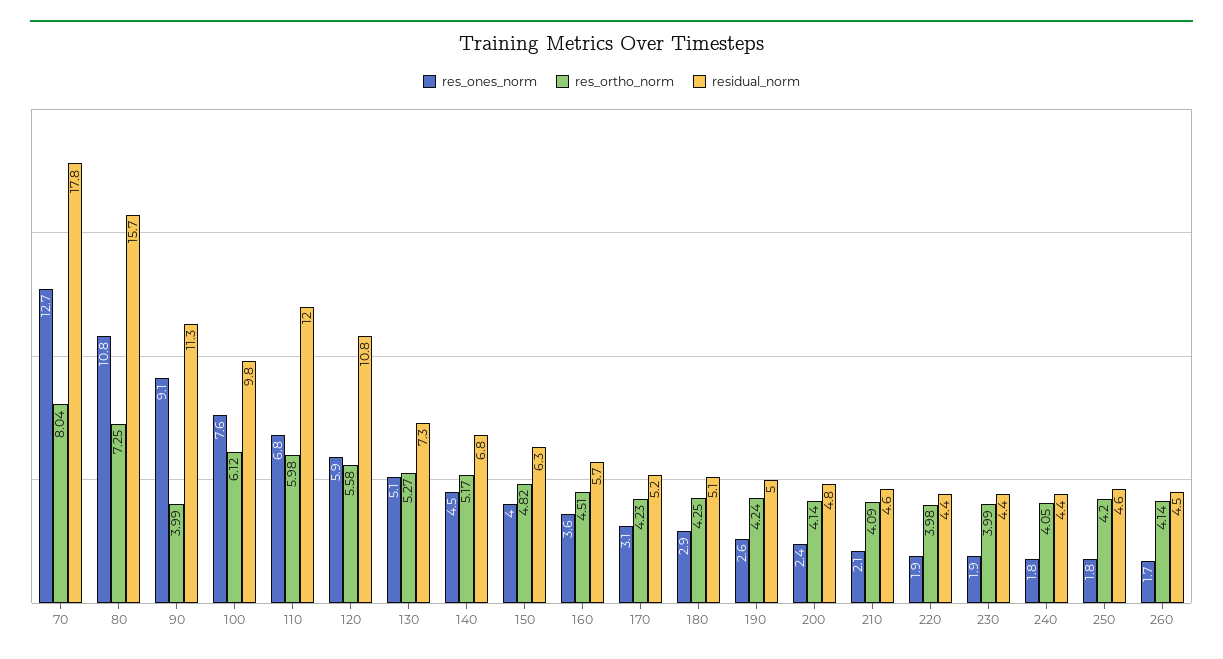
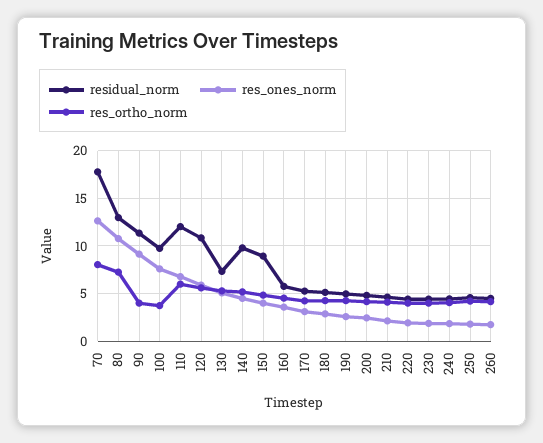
  {
    "res_ones_norm": {
      "70": 12.7,
      "80": 10.8,
      "90": 9.1,
      "100": 7.6,
      "110": 6.8,
      "120": 5.9,
      "130": 5.1,
      "140": 4.5,
      "150": 4,
      "160": 3.6,
      "170": 3.1,
      "180": 2.9,
      "190": 2.6,
      "200": 2.4,
      "210": 2.1,
      "220": 1.9,
      "230": 1.9,
      "240": 1.8,
      "250": 1.8,
      "260": 1.7
    },
    "res_ortho_norm": {
      "70": 8.04,
      "80": 7.25,
      "90": 3.99,
-     "100": 6.12,
+     "100": 4,
      "110": 5.98,
      "120": 5.58,
      "130": 5.27,
      "140": 5.17,
      "150": 4.82,
      "160": 4.51,
      "170": 4.23,
      "180": 4.25,
      "190": 4.24,
      "200": 4.14,
      "210": 4.09,
      "220": 3.98,
      "230": 3.99,
      "240": 4.05,
      "250": 4.2,
      "260": 4.14
    },
    "residual_norm": {
      "70": 17.8,
-     "80": 15.7,
+     "80": 13,
      "90": 11.3,
      "100": 9.8,
      "110": 12,
      "120": 10.8,
      "130": 7.3,
-     "140": 6.8,
+     "140": 10,
-     "150": 6.3,
+     "150": 9,
      "160": 5.7,
      "170": 5.2,
      "180": 5.1,
      "190": 5,
      "200": 4.8,
      "210": 4.6,
      "220": 4.4,
      "230": 4.4,
      "240": 4.4,
      "250": 4.6,
      "260": 4.5
    }
  }

